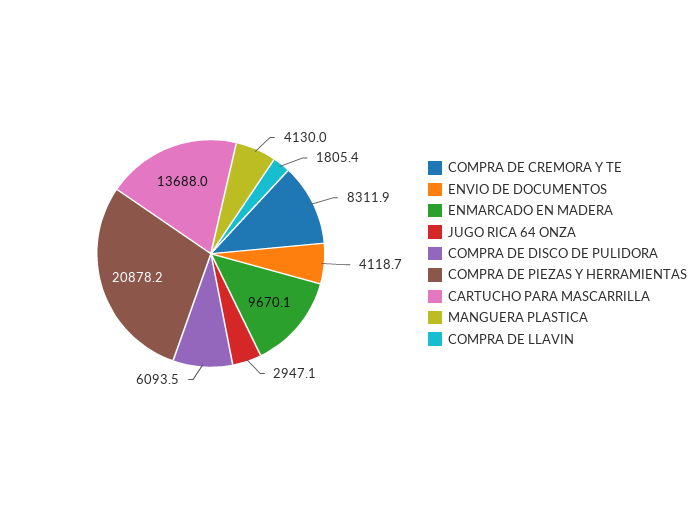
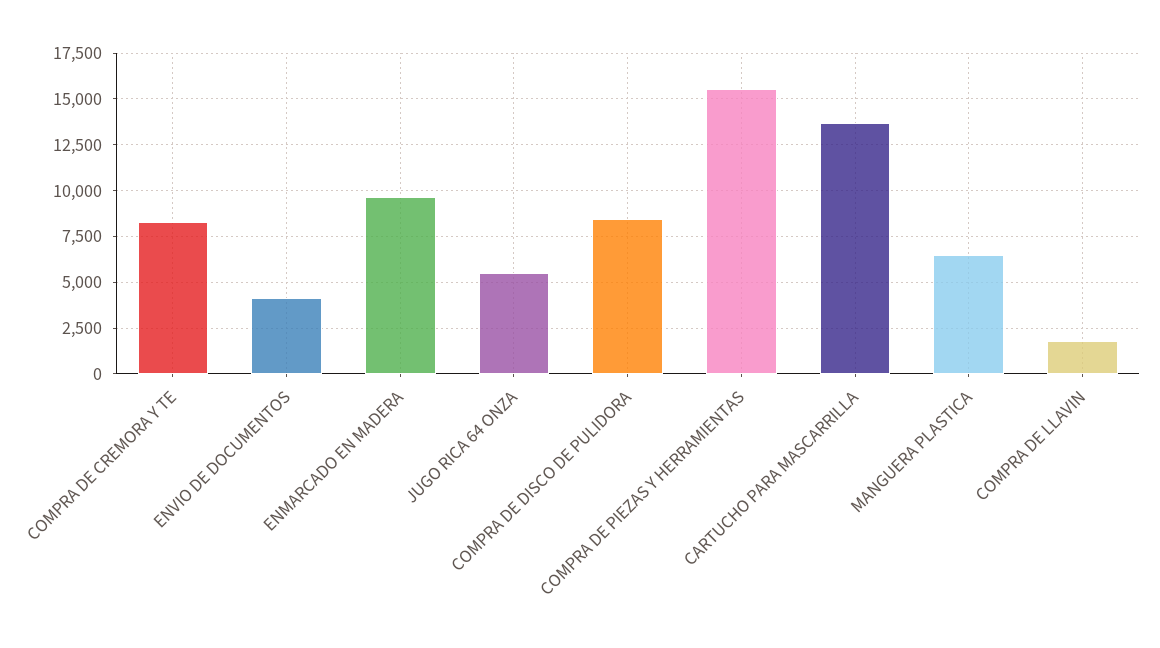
  {
    "COMPRA DE CREMORA Y TE": 8311.9,
    "ENVIO DE DOCUMENTOS": 4118.7,
    "ENMARCADO EN MADERA": 9670.1,
-   "JUGO RICA 64 ONZA": 2947.1,
+   "JUGO RICA 64 ONZA": 5500,
-   "COMPRA DE DISCO DE PULIDORA": 6093.5,
+   "COMPRA DE DISCO DE PULIDORA": 8500,
-   "COMPRA DE PIEZAS Y HERRAMIENTAS": 20878.2,
+   "COMPRA DE PIEZAS Y HERRAMIENTAS": 15500,
    "CARTUCHO PARA MASCARRILLA": 13688,
-   "MANGUERA PLASTICA": 4130,
+   "MANGUERA PLASTICA": 6500,
    "COMPRA DE LLAVIN": 1805.4
  }

